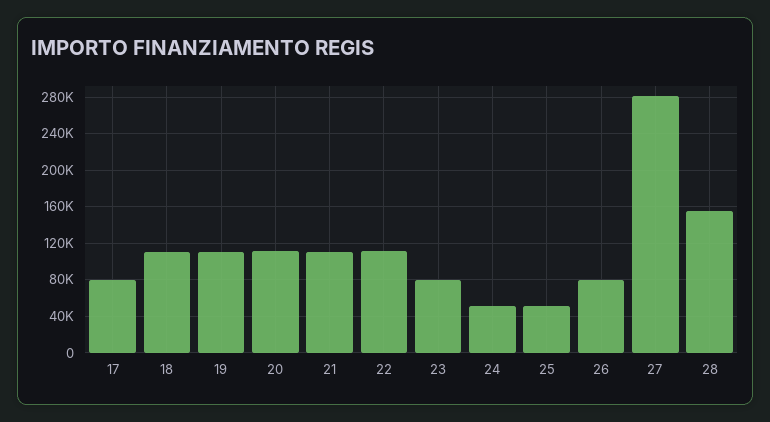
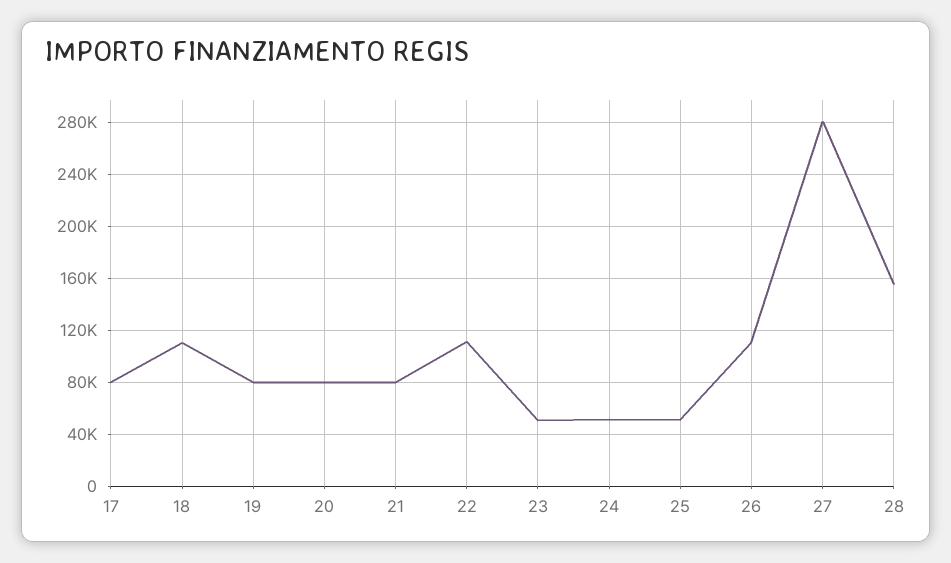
  {
    "17": 80000,
    "18": 110000,
-   "19": 110000,
+   "19": 80000,
-   "20": 110000,
+   "20": 80000,
-   "21": 110000,
+   "21": 80000,
    "22": 110000,
-   "23": 80000,
+   "23": 50000,
    "24": 50000,
    "25": 50000,
-   "26": 80000,
+   "26": 110000,
    "27": 280000,
    "28": 155000
  }

